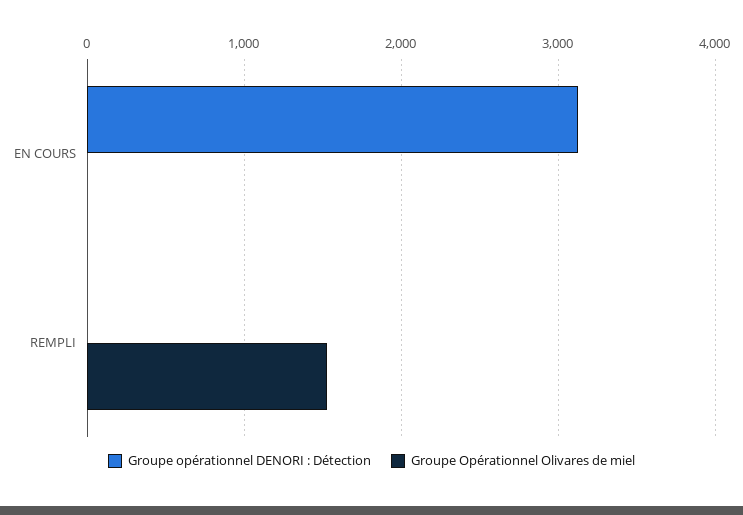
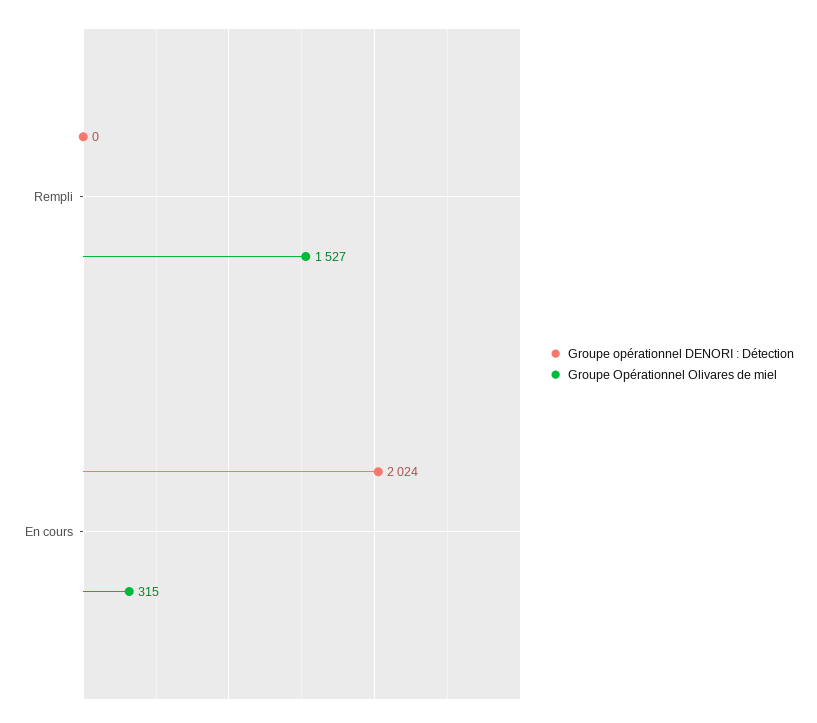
  {
    "Groupe opérationnel DENORI : Détection": {
-     "EN COURS": 3100,
+     "EN COURS": 2024,
      "REMPLI": 0
    },
    "Groupe Opérationnel Olivares de miel": {
-     "EN COURS": 0,
+     "EN COURS": 315,
      "REMPLI": 1527
    }
  }

